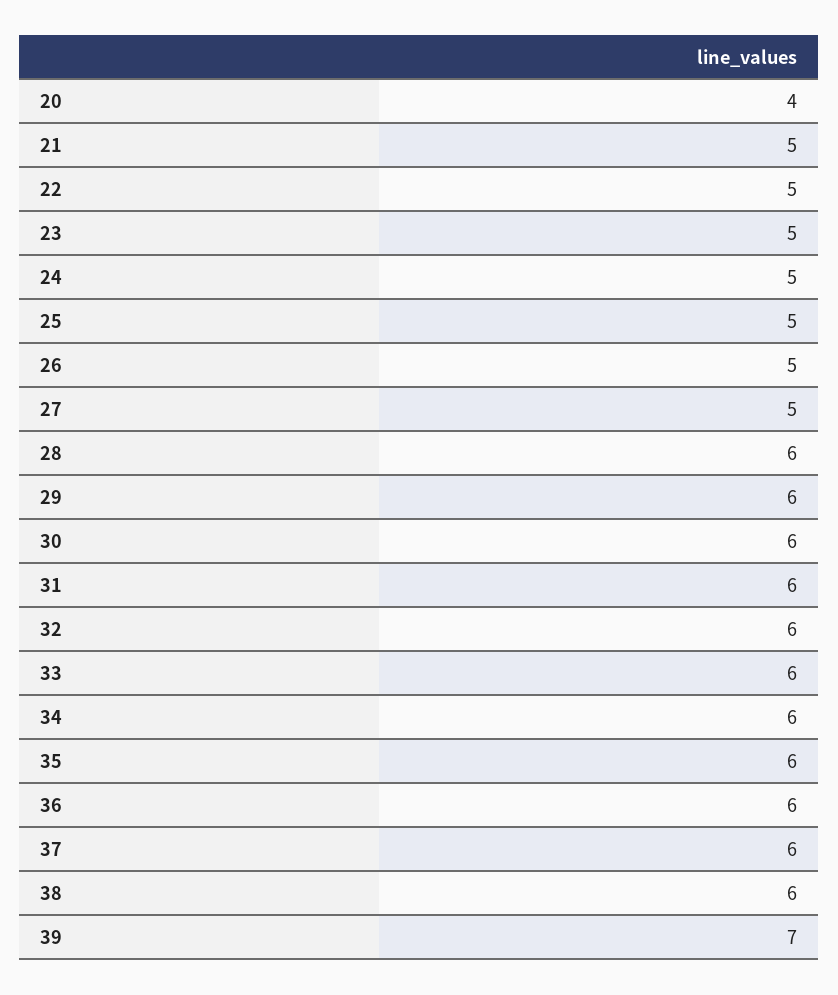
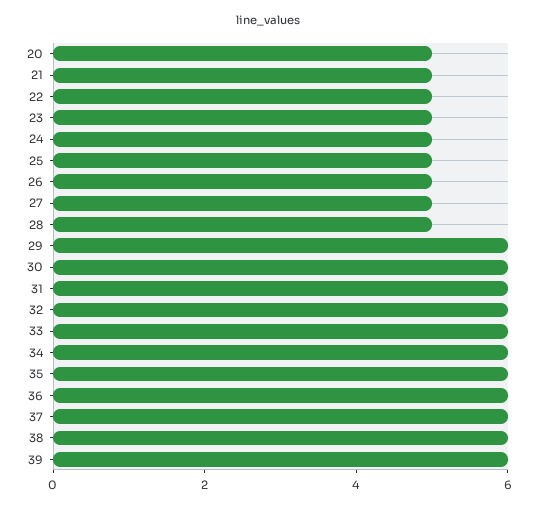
  {
-   "20": 4,
+   "20": 5,
    "21": 5,
    "22": 5,
    "23": 5,
    "24": 5,
    "25": 5,
    "26": 5,
    "27": 5,
-   "28": 6,
+   "28": 5,
    "29": 6,
    "30": 6,
    "31": 6,
    "32": 6,
    "33": 6,
    "34": 6,
    "35": 6,
    "36": 6,
    "37": 6,
    "38": 6,
-   "39": 7
+   "39": 6
  }

